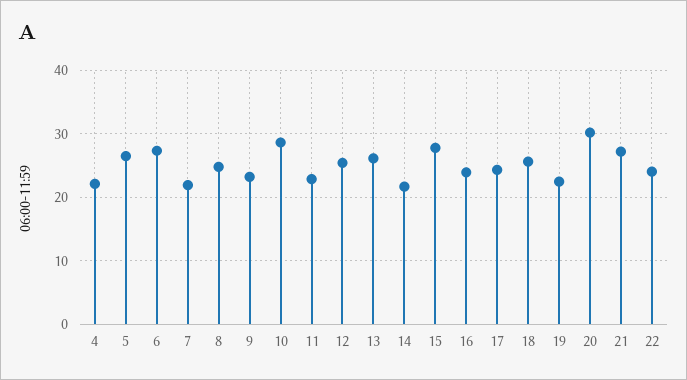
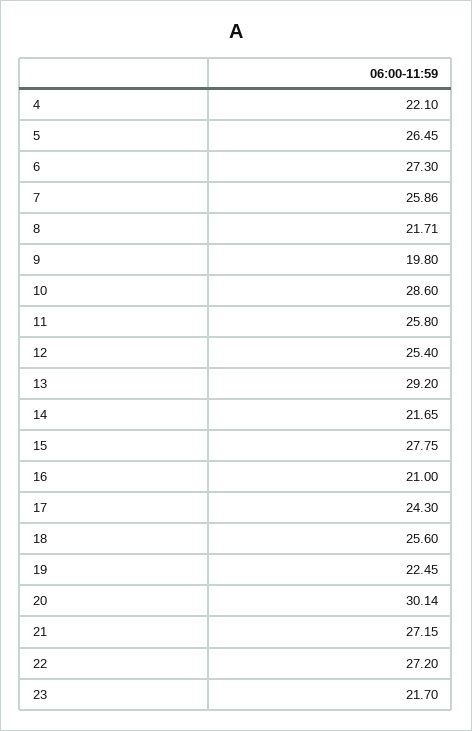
  {
    "4": 22.1,
    "5": 26.45,
    "6": 27.3,
-   "7": 22,
+   "7": 25.86,
-   "8": 25,
+   "8": 21.71,
-   "9": 23,
+   "9": 19.8,
    "10": 28.6,
-   "11": 23,
+   "11": 25.8,
    "12": 25.4,
-   "13": 26,
+   "13": 29.2,
    "14": 21.65,
    "15": 27.75,
-   "16": 24,
+   "16": 21,
    "17": 24.3,
    "18": 25.6,
    "19": 22.45,
    "20": 30.14,
    "21": 27.15,
-   "22": 24
+   "22": 27.2,
+   "23": 21.7
  }

